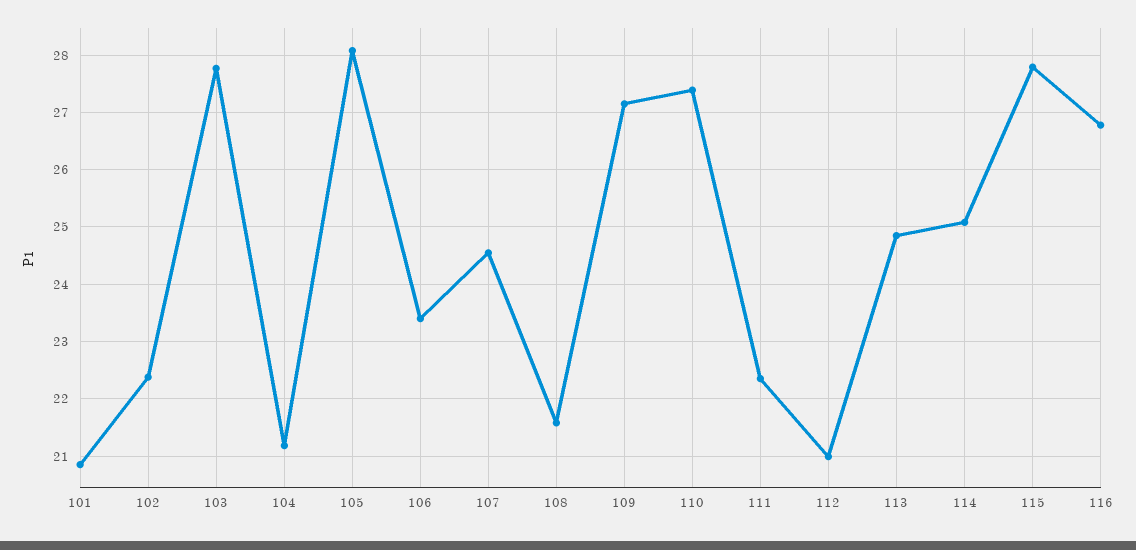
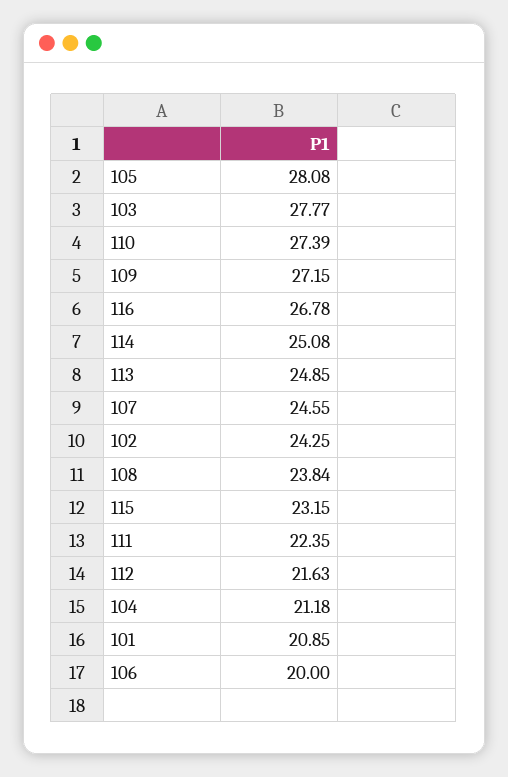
  {
    "101": 20.85,
-   "102": 22.4,
+   "102": 24.25,
    "103": 27.77,
    "104": 21.18,
    "105": 28.08,
-   "106": 23.4,
+   "106": 20,
    "107": 24.55,
-   "108": 21.6,
+   "108": 23.84,
    "109": 27.15,
    "110": 27.39,
    "111": 22.35,
-   "112": 21,
+   "112": 21.63,
    "113": 24.85,
    "114": 25.08,
-   "115": 27.8,
+   "115": 23.15,
    "116": 26.78
  }

